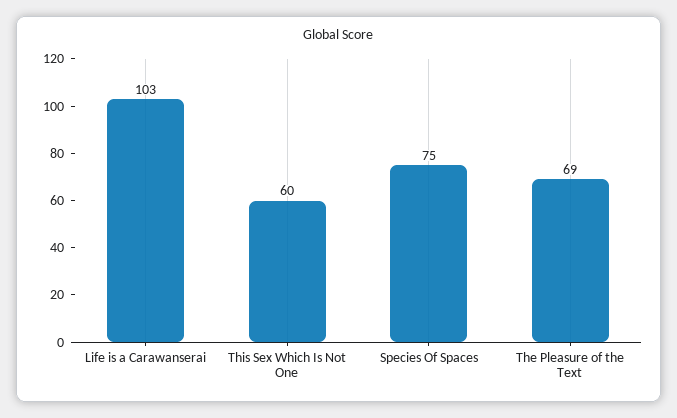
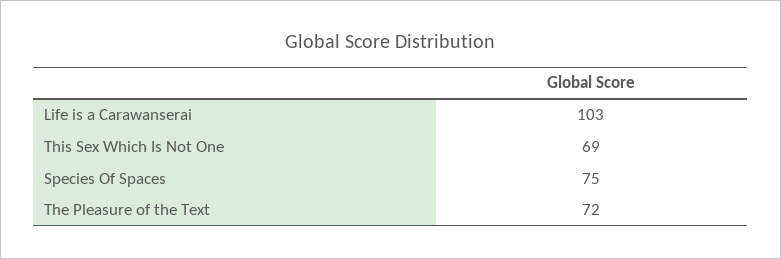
  {
    "Life is a Carawanserai": 103,
-   "This Sex Which Is Not One": 60,
+   "This Sex Which Is Not One": 69,
    "Species Of Spaces": 75,
-   "The Pleasure of the Text": 69
+   "The Pleasure of the Text": 72
  }

